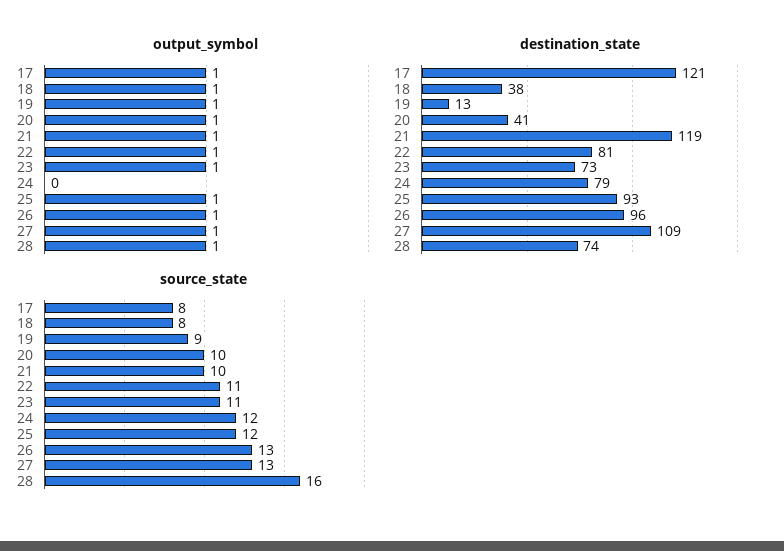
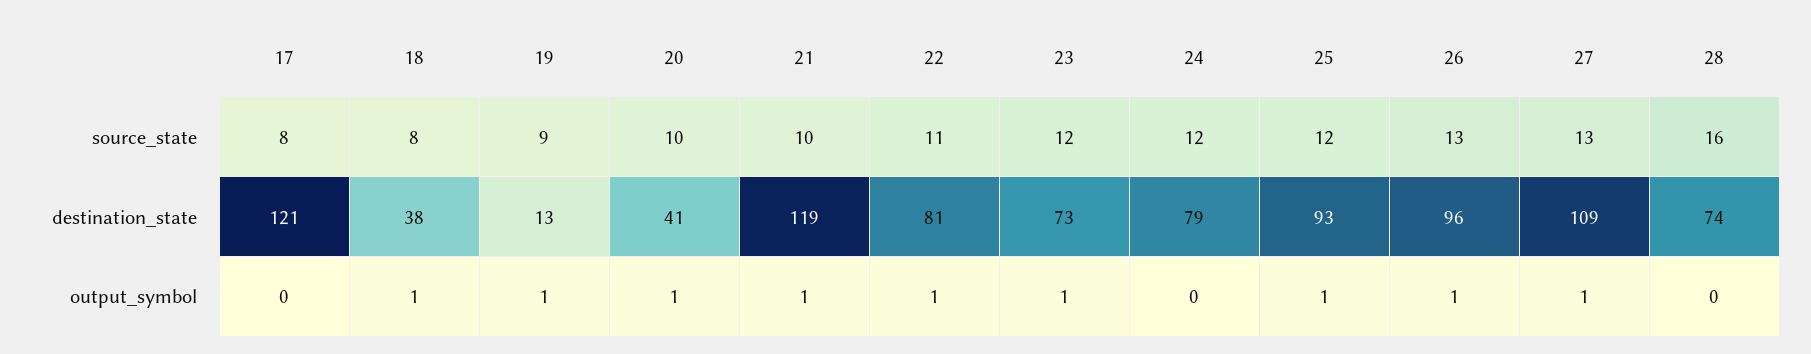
  {
    "output_symbol": {
-     "17": 1,
+     "17": 0,
      "18": 1,
      "19": 1,
      "20": 1,
      "21": 1,
      "22": 1,
      "23": 1,
      "24": 0,
      "25": 1,
      "26": 1,
      "27": 1,
-     "28": 1
+     "28": 0
    },
    "destination_state": {
      "17": 121,
      "18": 38,
      "19": 13,
      "20": 41,
      "21": 119,
      "22": 81,
      "23": 73,
      "24": 79,
      "25": 93,
      "26": 96,
      "27": 109,
      "28": 74
    },
    "source_state": {
      "17": 8,
      "18": 8,
      "19": 9,
      "20": 10,
      "21": 10,
      "22": 11,
-     "23": 11,
+     "23": 12,
      "24": 12,
      "25": 12,
      "26": 13,
      "27": 13,
      "28": 16
    }
  }

